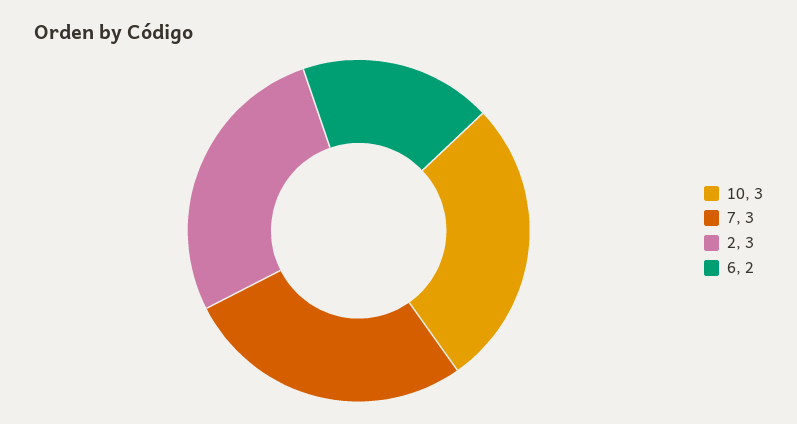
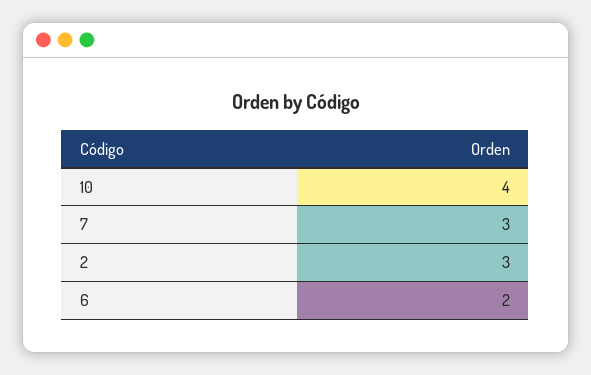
  {
-   "10": 3,
+   "10": 4,
    "7": 3,
    "2": 3,
    "6": 2
  }

